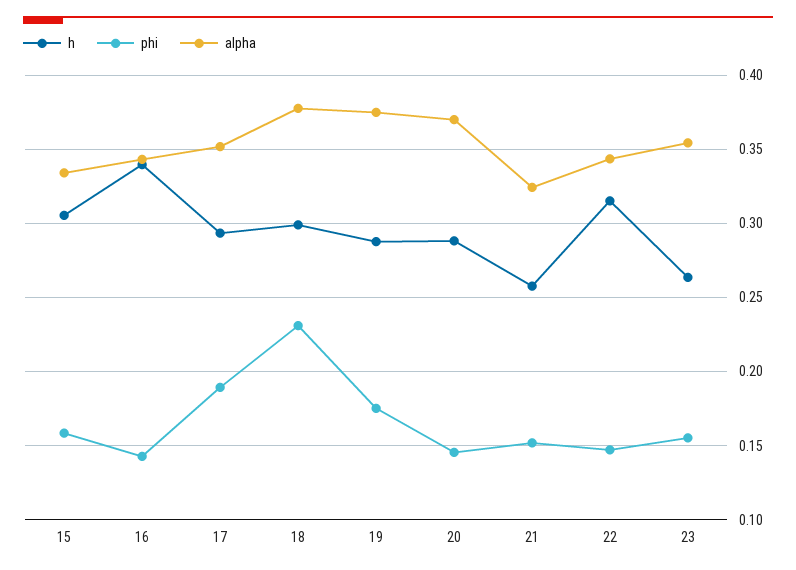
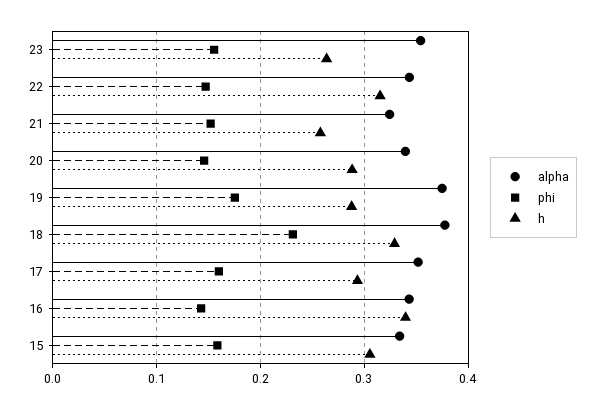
  {
    "h": {
      "15": 0.305,
      "16": 0.34,
      "17": 0.295,
-     "18": 0.3,
+     "18": 0.33,
      "19": 0.29,
      "20": 0.29,
      "21": 0.26,
      "22": 0.315,
      "23": 0.265
    },
    "phi": {
      "15": 0.16,
      "16": 0.145,
-     "17": 0.19,
+     "17": 0.16,
      "18": 0.23,
      "19": 0.175,
      "20": 0.145,
      "21": 0.15,
      "22": 0.145,
      "23": 0.155
    },
    "alpha": {
      "15": 0.335,
      "16": 0.345,
      "17": 0.35,
      "18": 0.38,
      "19": 0.375,
-     "20": 0.37,
+     "20": 0.34,
      "21": 0.325,
      "22": 0.345,
      "23": 0.355
    }
  }

